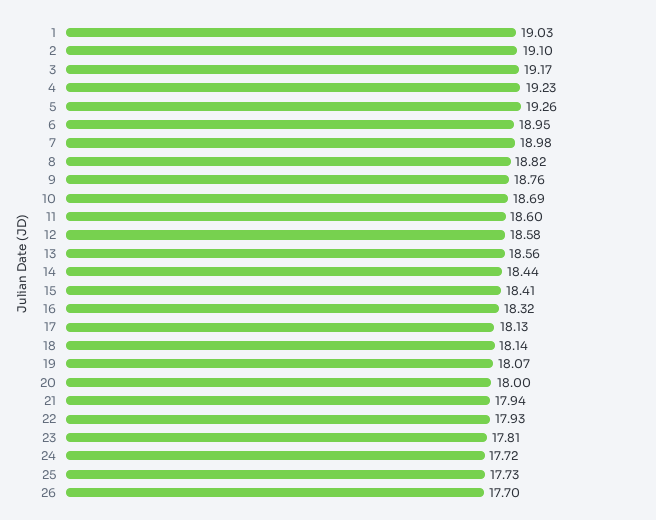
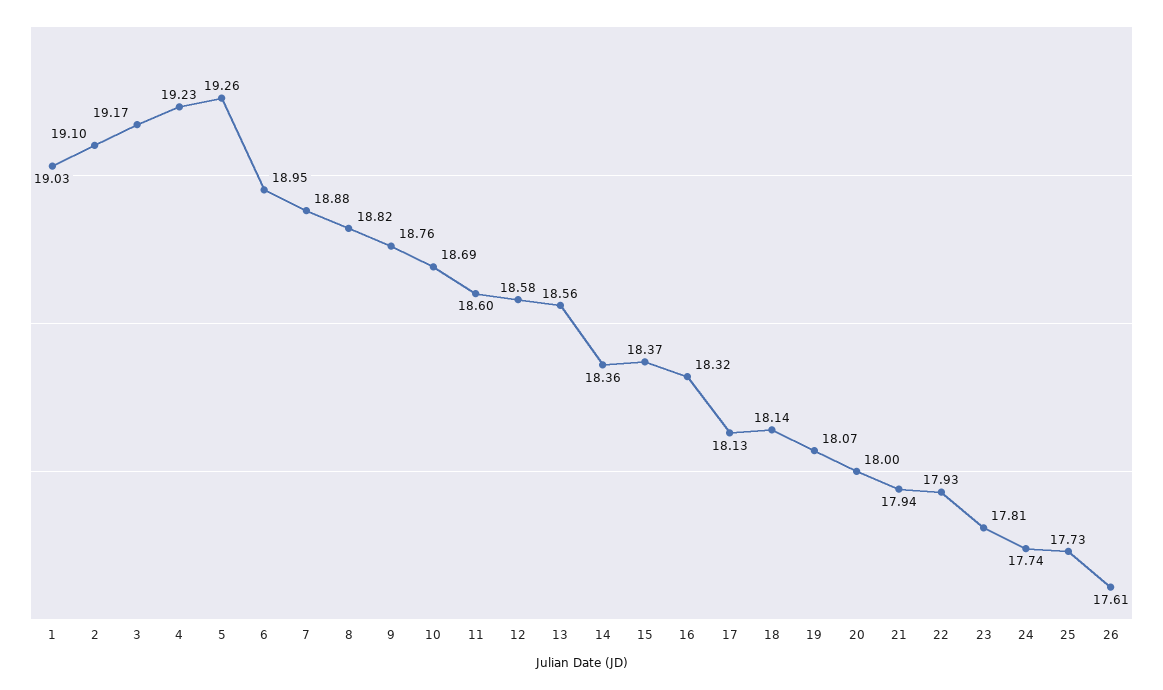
  {
    "1": 19.03,
    "2": 19.1,
    "3": 19.17,
    "4": 19.23,
    "5": 19.26,
    "6": 18.95,
-   "7": 18.98,
+   "7": 18.88,
    "8": 18.82,
    "9": 18.76,
    "10": 18.69,
    "11": 18.6,
    "12": 18.58,
    "13": 18.56,
-   "14": 18.44,
+   "14": 18.36,
-   "15": 18.41,
+   "15": 18.37,
    "16": 18.32,
    "17": 18.13,
    "18": 18.14,
    "19": 18.07,
    "20": 18,
    "21": 17.94,
    "22": 17.93,
    "23": 17.81,
-   "24": 17.72,
+   "24": 17.74,
    "25": 17.73,
-   "26": 17.7
+   "26": 17.61
  }

